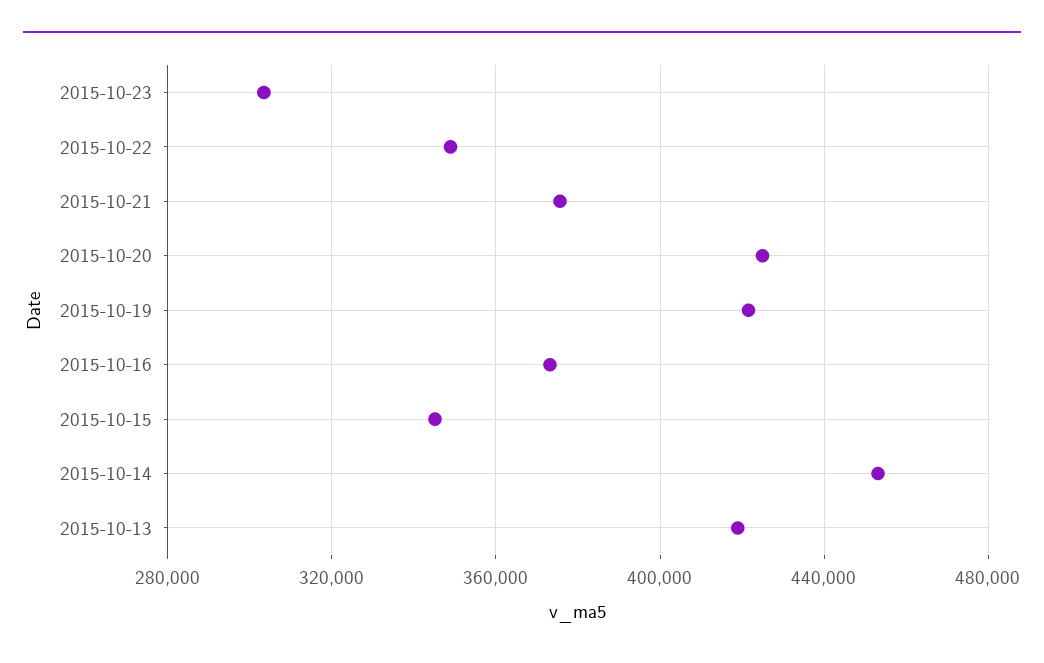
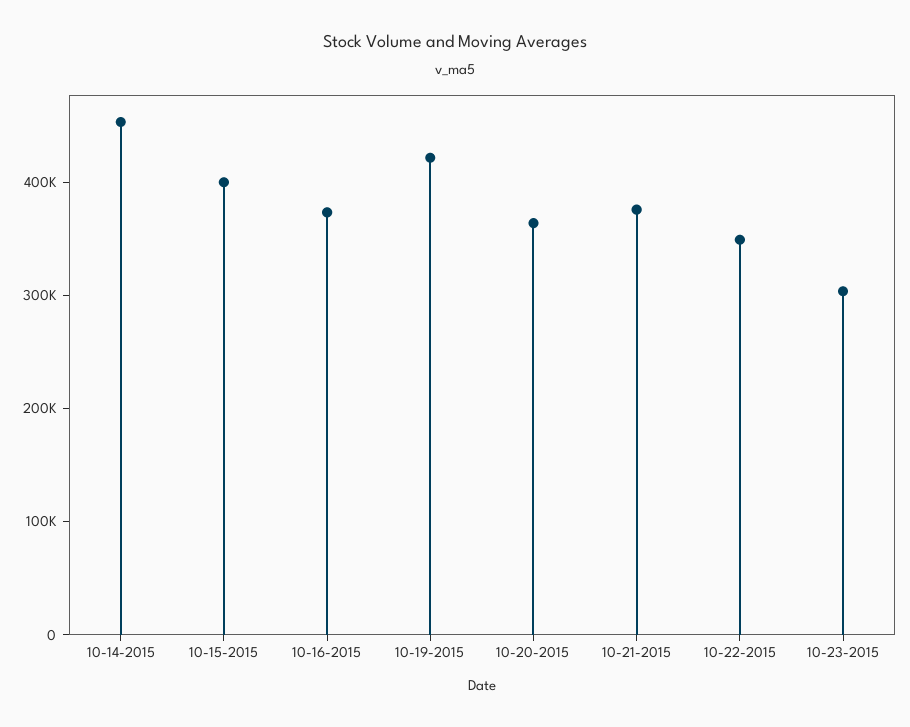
  {
    "2015-10-23": 305000,
    "2015-10-22": 350000,
    "2015-10-21": 375000,
-   "2015-10-20": 425000,
+   "2015-10-20": 360000,
    "2015-10-19": 420000,
    "2015-10-16": 375000,
-   "2015-10-15": 345000,
+   "2015-10-15": 400000,
-   "2015-10-14": 455000,
+   "2015-10-14": 455000
-   "2015-10-13": 420000
  }

